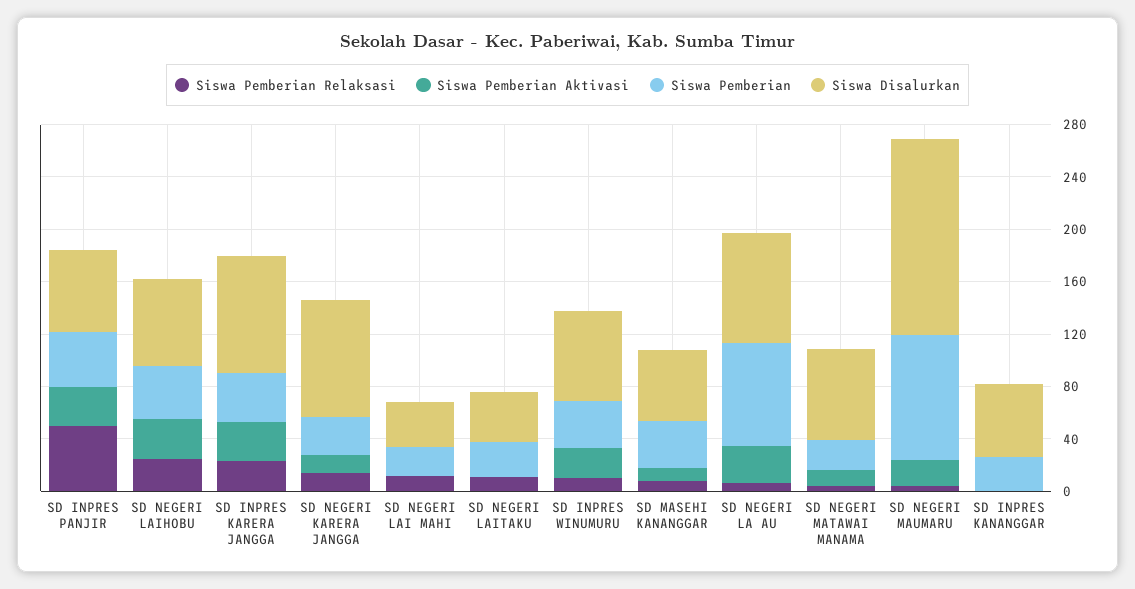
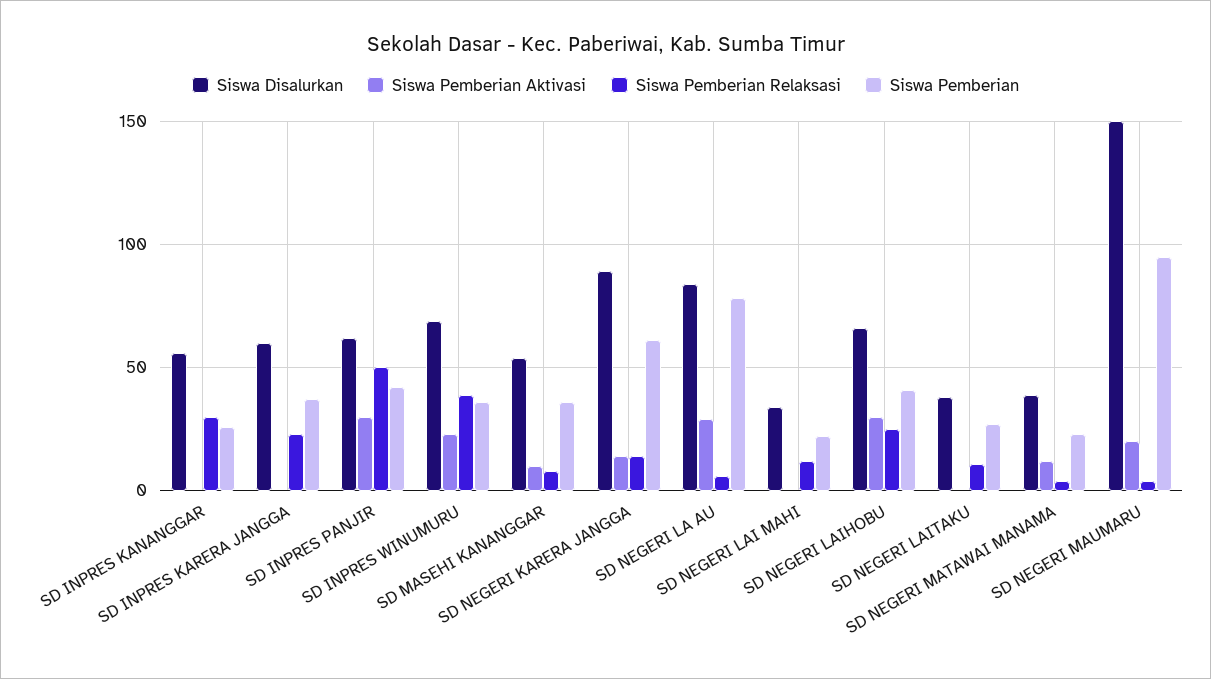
  {
    "Siswa Pemberian Relaksasi": {
      "SD INPRES PANJIR": 50,
      "SD NEGERI LAIHOBU": 25,
      "SD INPRES KARERA JANGGA": 25,
      "SD NEGERI KARERA JANGGA": 15,
      "SD NEGERI LAI MAHI": 10,
      "SD NEGERI LAITAKU": 10,
-     "SD INPRES WINUMURU": 10,
+     "SD INPRES WINUMURU": 40,
      "SD MASEHI KANANGGAR": 10,
      "SD NEGERI LA AU": 5,
      "SD NEGERI MATAWAI MANAMA": 5,
      "SD NEGERI MAUMARU": 5,
-     "SD INPRES KANANGGAR": 0
+     "SD INPRES KANANGGAR": 30
    },
    "Siswa Pemberian Aktivasi": {
      "SD INPRES PANJIR": 30,
      "SD NEGERI LAIHOBU": 30,
-     "SD INPRES KARERA JANGGA": 30,
+     "SD INPRES KARERA JANGGA": 0,
      "SD NEGERI KARERA JANGGA": 15,
      "SD NEGERI LAI MAHI": 0,
      "SD NEGERI LAITAKU": 0,
      "SD INPRES WINUMURU": 25,
      "SD MASEHI KANANGGAR": 10,
      "SD NEGERI LA AU": 30,
      "SD NEGERI MATAWAI MANAMA": 10,
      "SD NEGERI MAUMARU": 20,
      "SD INPRES KANANGGAR": 0
    },
    "Siswa Pemberian": {
      "SD INPRES PANJIR": 40,
      "SD NEGERI LAIHOBU": 40,
      "SD INPRES KARERA JANGGA": 35,
-     "SD NEGERI KARERA JANGGA": 30,
+     "SD NEGERI KARERA JANGGA": 60,
      "SD NEGERI LAI MAHI": 20,
      "SD NEGERI LAITAKU": 25,
      "SD INPRES WINUMURU": 35,
      "SD MASEHI KANANGGAR": 35,
      "SD NEGERI LA AU": 80,
      "SD NEGERI MATAWAI MANAMA": 25,
      "SD NEGERI MAUMARU": 95,
      "SD INPRES KANANGGAR": 25
    },
    "Siswa Disalurkan": {
      "SD INPRES PANJIR": 60,
      "SD NEGERI LAIHOBU": 65,
-     "SD INPRES KARERA JANGGA": 90,
+     "SD INPRES KARERA JANGGA": 60,
      "SD NEGERI KARERA JANGGA": 90,
      "SD NEGERI LAI MAHI": 35,
      "SD NEGERI LAITAKU": 40,
      "SD INPRES WINUMURU": 70,
      "SD MASEHI KANANGGAR": 55,
      "SD NEGERI LA AU": 85,
-     "SD NEGERI MATAWAI MANAMA": 70,
+     "SD NEGERI MATAWAI MANAMA": 40,
      "SD NEGERI MAUMARU": 150,
      "SD INPRES KANANGGAR": 55
    }
  }

